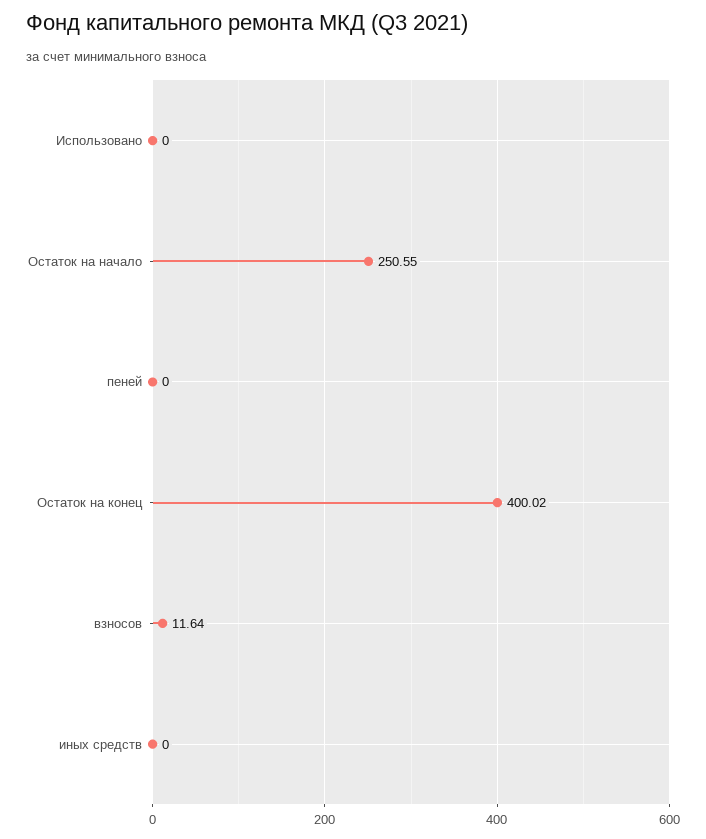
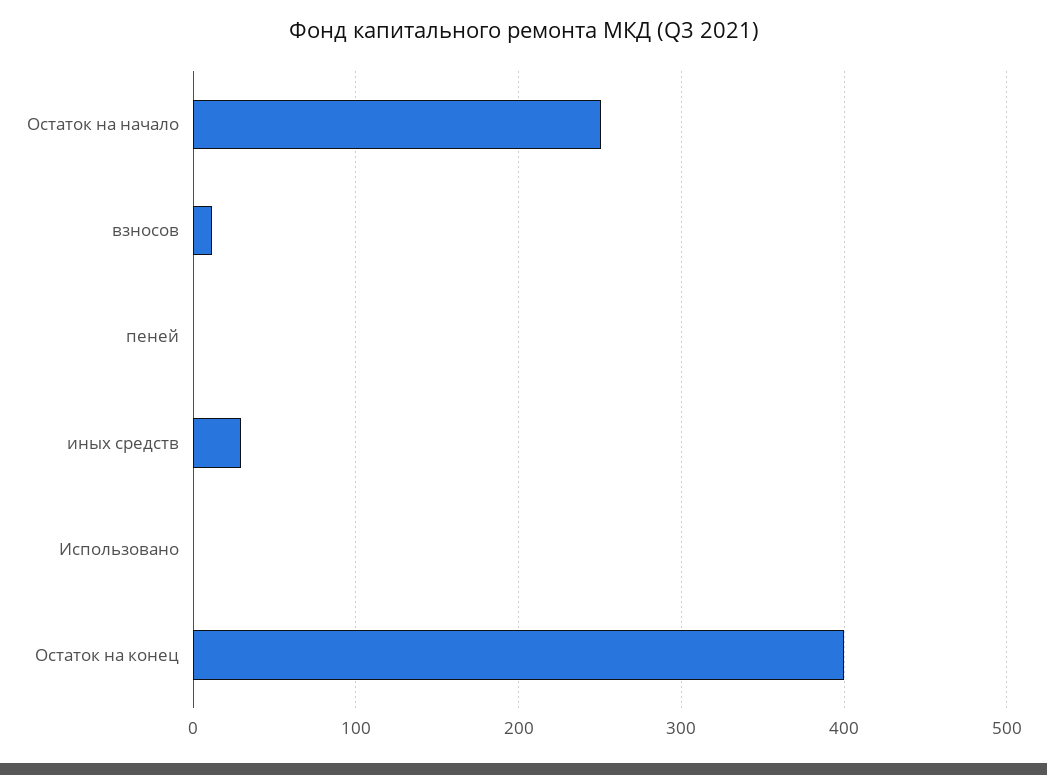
  {
    "Использовано": 0,
    "Остаток на начало": 250.55,
    "пеней": 0,
    "Остаток на конец": 400.02,
    "взносов": 11.64,
-   "иных средств": 0
+   "иных средств": 30
  }

